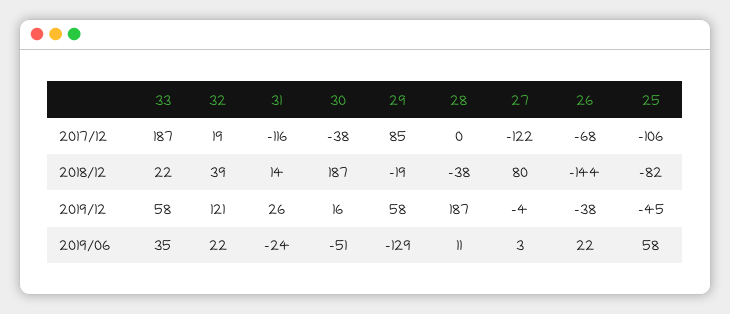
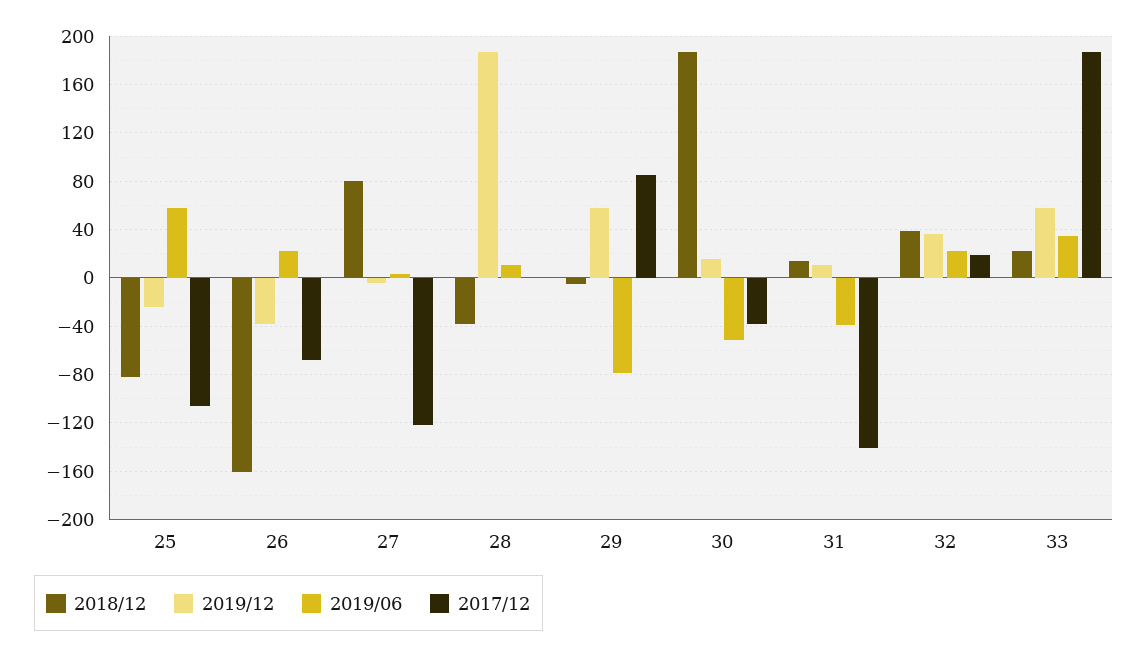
  {
    "2017/12": {
      "33": 187,
      "32": 19,
-     "31": -116,
+     "31": -140,
      "30": -38,
      "29": 85,
      "28": 0,
      "27": -122,
      "26": -68,
      "25": -106
    },
    "2018/12": {
      "33": 22,
      "32": 39,
      "31": 14,
      "30": 187,
-     "29": -19,
+     "29": -5,
      "28": -38,
      "27": 80,
-     "26": -144,
+     "26": -160,
      "25": -82
    },
    "2019/12": {
      "33": 58,
-     "32": 121,
+     "32": 35,
-     "31": 26,
+     "31": 10,
      "30": 16,
      "29": 58,
      "28": 187,
      "27": -4,
      "26": -38,
-     "25": -45
+     "25": -25
    },
    "2019/06": {
      "33": 35,
      "32": 22,
-     "31": -24,
+     "31": -40,
      "30": -51,
-     "29": -129,
+     "29": -80,
      "28": 11,
      "27": 3,
      "26": 22,
      "25": 58
    }
  }

